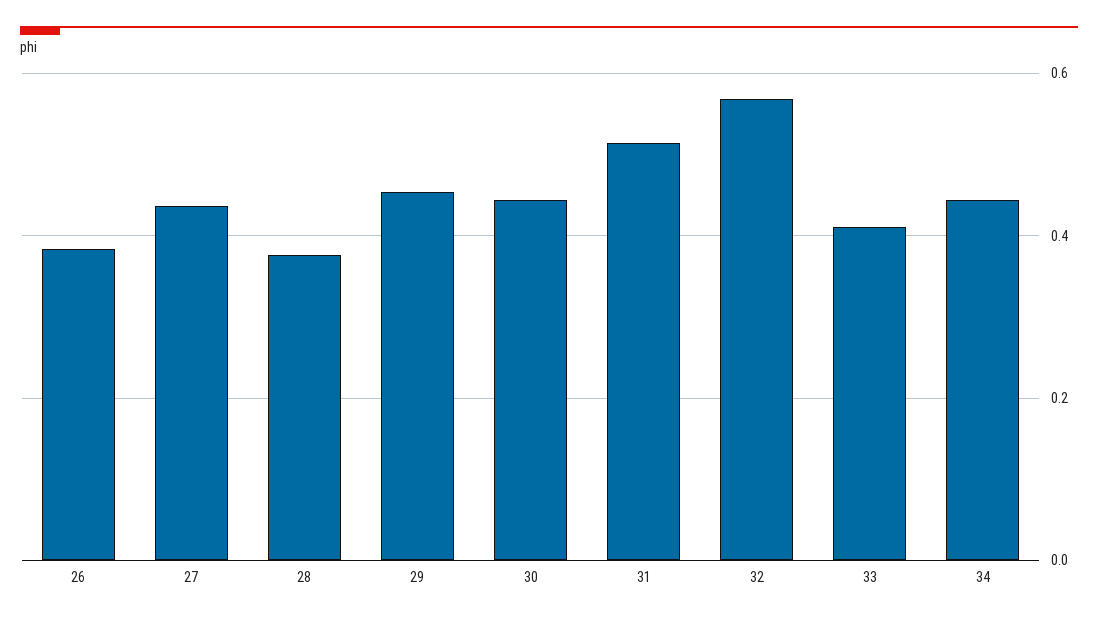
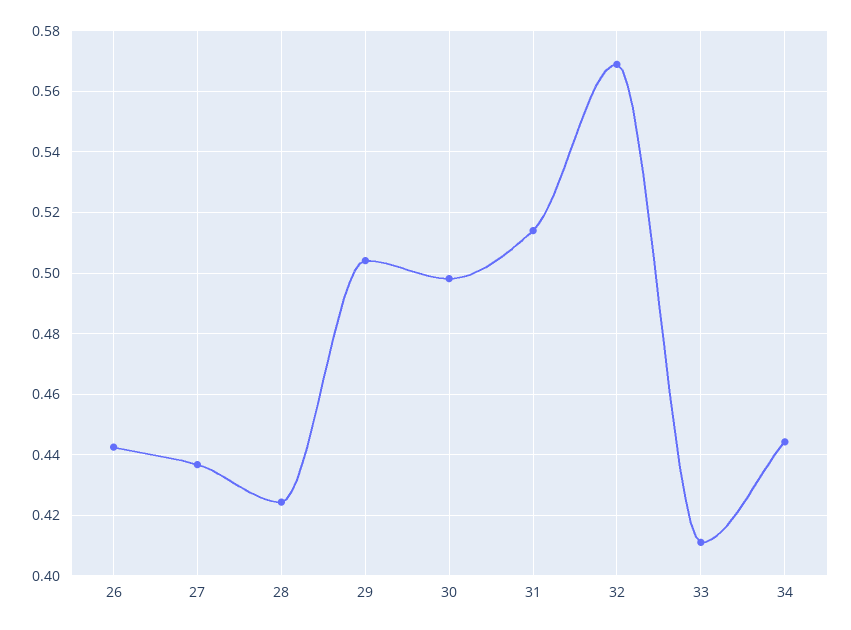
  {
-   "26": 0.38,
+   "26": 0.442,
    "27": 0.436,
-   "28": 0.38,
+   "28": 0.424,
-   "29": 0.46,
+   "29": 0.504,
-   "30": 0.44,
+   "30": 0.498,
    "31": 0.514,
    "32": 0.568,
    "33": 0.412,
    "34": 0.444
  }

